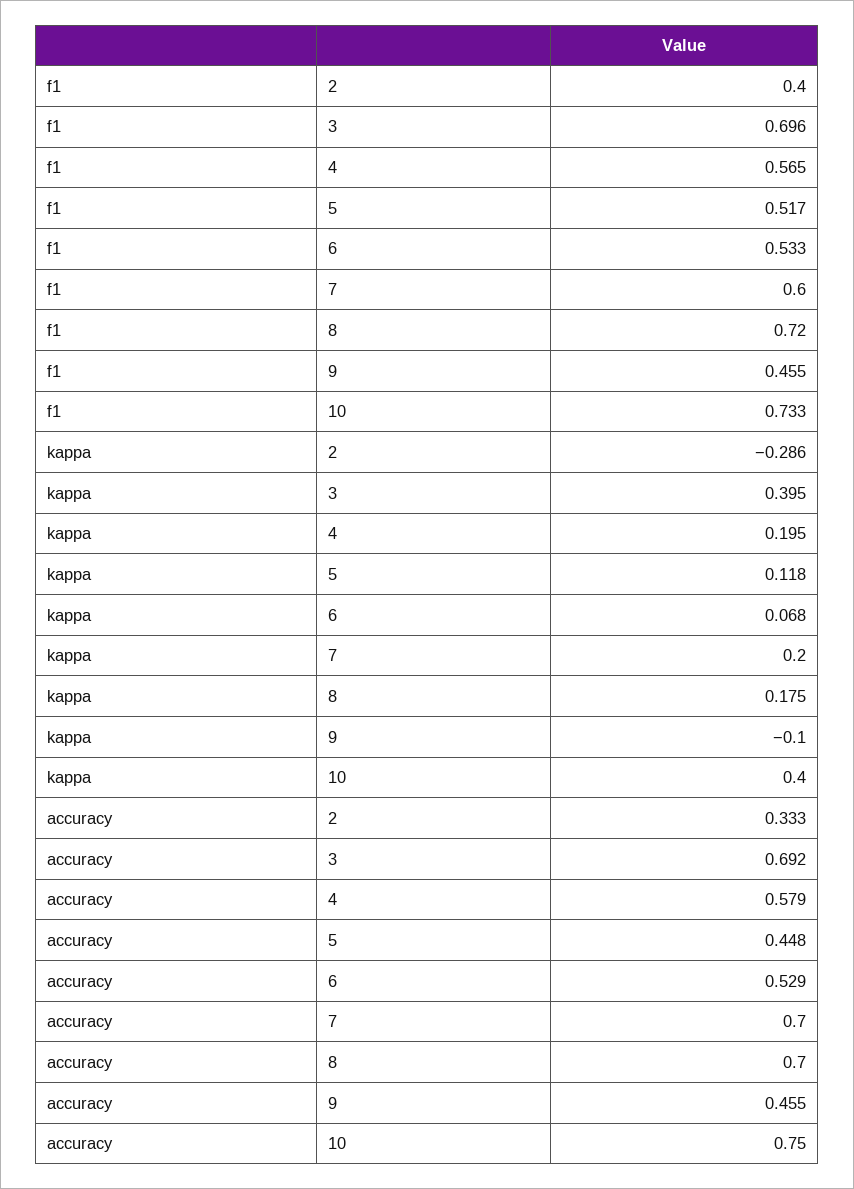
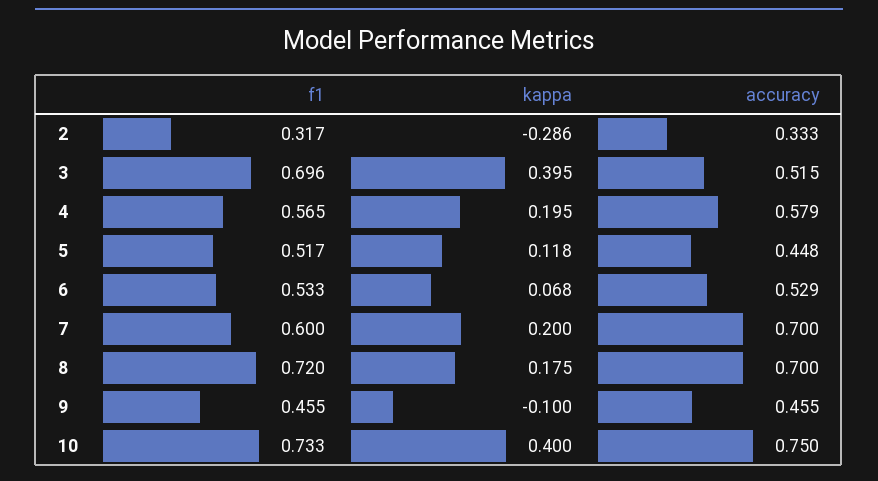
  {
    "f1": {
-     "2": 0.4,
+     "2": 0.317,
      "3": 0.696,
      "4": 0.565,
      "5": 0.517,
      "6": 0.533,
      "7": 0.6,
      "8": 0.72,
      "9": 0.455,
      "10": 0.733
    },
    "kappa": {
      "2": -0.286,
      "3": 0.395,
      "4": 0.195,
      "5": 0.118,
      "6": 0.068,
      "7": 0.2,
      "8": 0.175,
      "9": -0.1,
      "10": 0.4
    },
    "accuracy": {
      "2": 0.333,
-     "3": 0.692,
+     "3": 0.515,
      "4": 0.579,
      "5": 0.448,
      "6": 0.529,
      "7": 0.7,
      "8": 0.7,
      "9": 0.455,
      "10": 0.75
    }
  }

